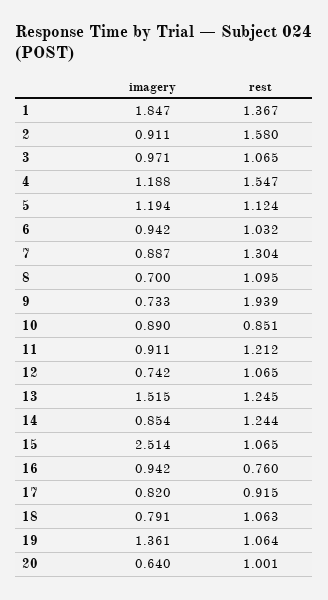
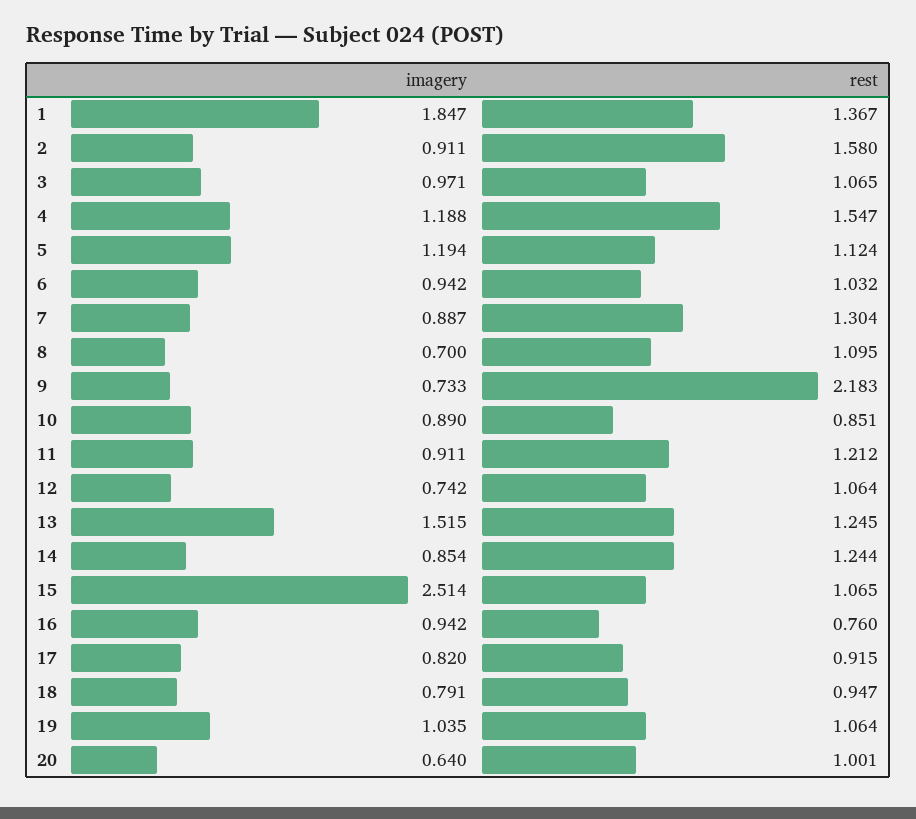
  {
    "imagery": {
      "1": 1.847,
      "2": 0.911,
      "3": 0.971,
      "4": 1.188,
      "5": 1.194,
      "6": 0.942,
      "7": 0.887,
      "8": 0.7,
      "9": 0.733,
      "10": 0.89,
      "11": 0.911,
      "12": 0.742,
      "13": 1.515,
      "14": 0.854,
      "15": 2.514,
      "16": 0.942,
      "17": 0.82,
      "18": 0.791,
-     "19": 1.361,
+     "19": 1.035,
      "20": 0.64
    },
    "rest": {
      "1": 1.367,
      "2": 1.58,
      "3": 1.065,
      "4": 1.547,
      "5": 1.124,
      "6": 1.032,
      "7": 1.304,
      "8": 1.095,
-     "9": 1.939,
+     "9": 2.183,
      "10": 0.851,
      "11": 1.212,
-     "12": 1.065,
+     "12": 1.064,
      "13": 1.245,
      "14": 1.244,
      "15": 1.065,
      "16": 0.76,
      "17": 0.915,
-     "18": 1.063,
+     "18": 0.947,
      "19": 1.064,
      "20": 1.001
    }
  }

